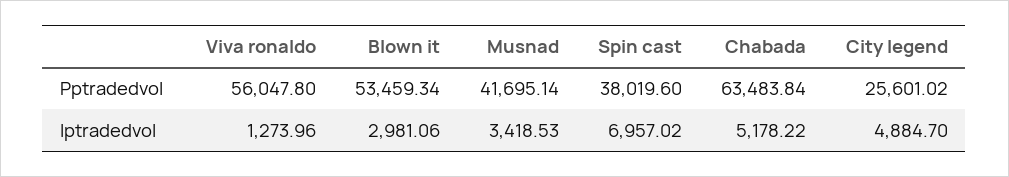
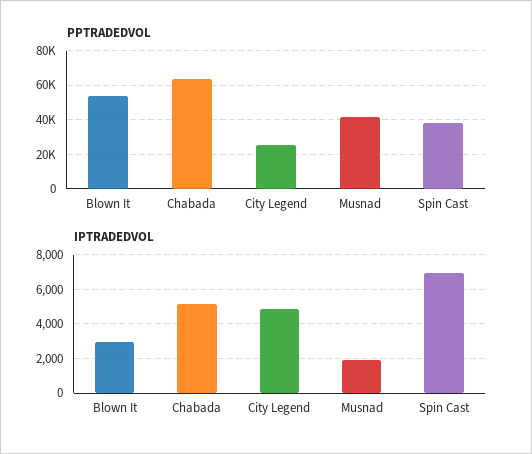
  {
    "Pptradedvol": {
-     "Viva ronaldo": 56047.8,
      "Blown it": 53459.34,
      "Musnad": 41695.14,
      "Spin cast": 38019.6,
      "Chabada": 63483.84,
      "City legend": 25601.02
    },
    "Iptradedvol": {
-     "Viva ronaldo": 1273.96,
      "Blown it": 2981.06,
-     "Musnad": 3418.53,
+     "Musnad": 2000,
      "Spin cast": 6957.02,
      "Chabada": 5178.22,
      "City legend": 4884.7
    }
  }

